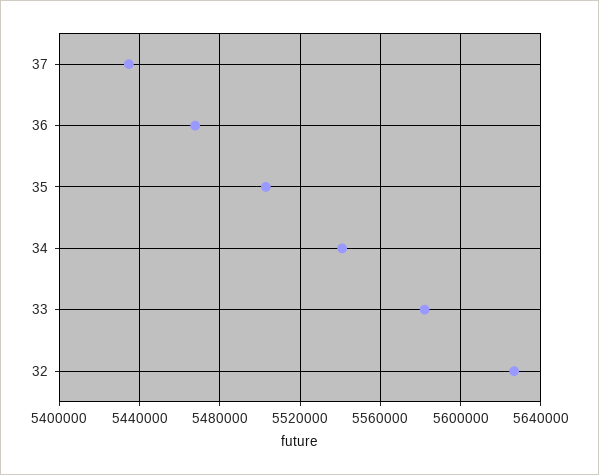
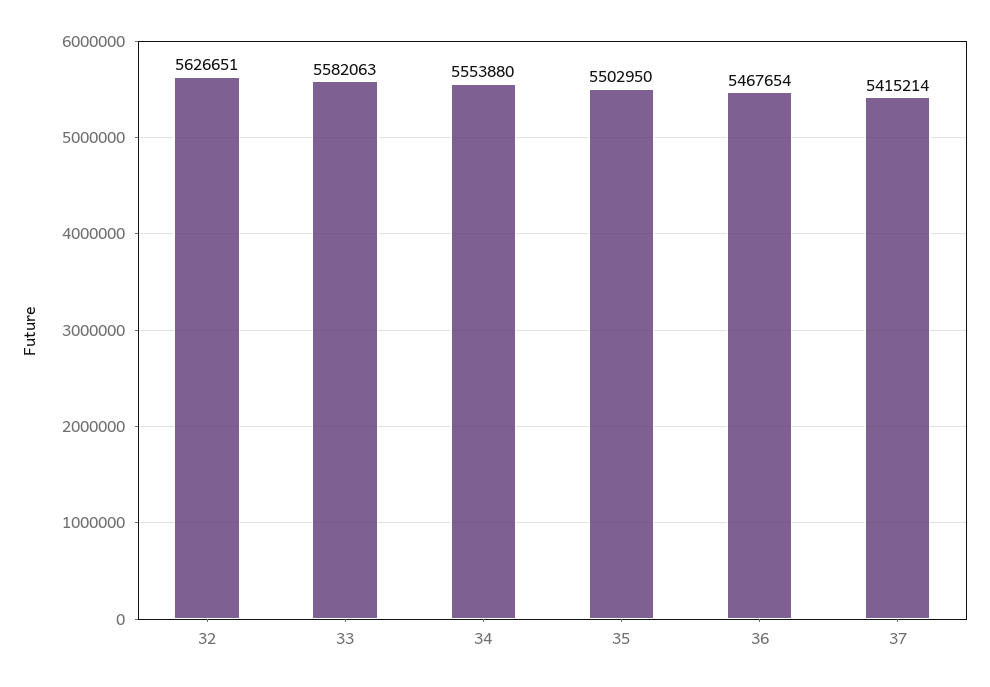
  {
-   "37": 5435000,
+   "37": 5415214,
    "36": 5467654,
    "35": 5502950,
-   "34": 5540000,
+   "34": 5553880,
    "33": 5582063,
    "32": 5626651
  }

